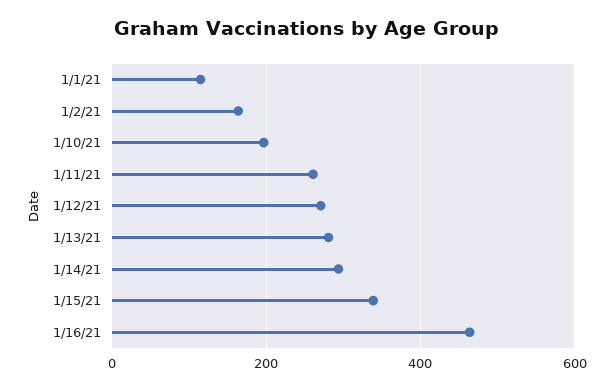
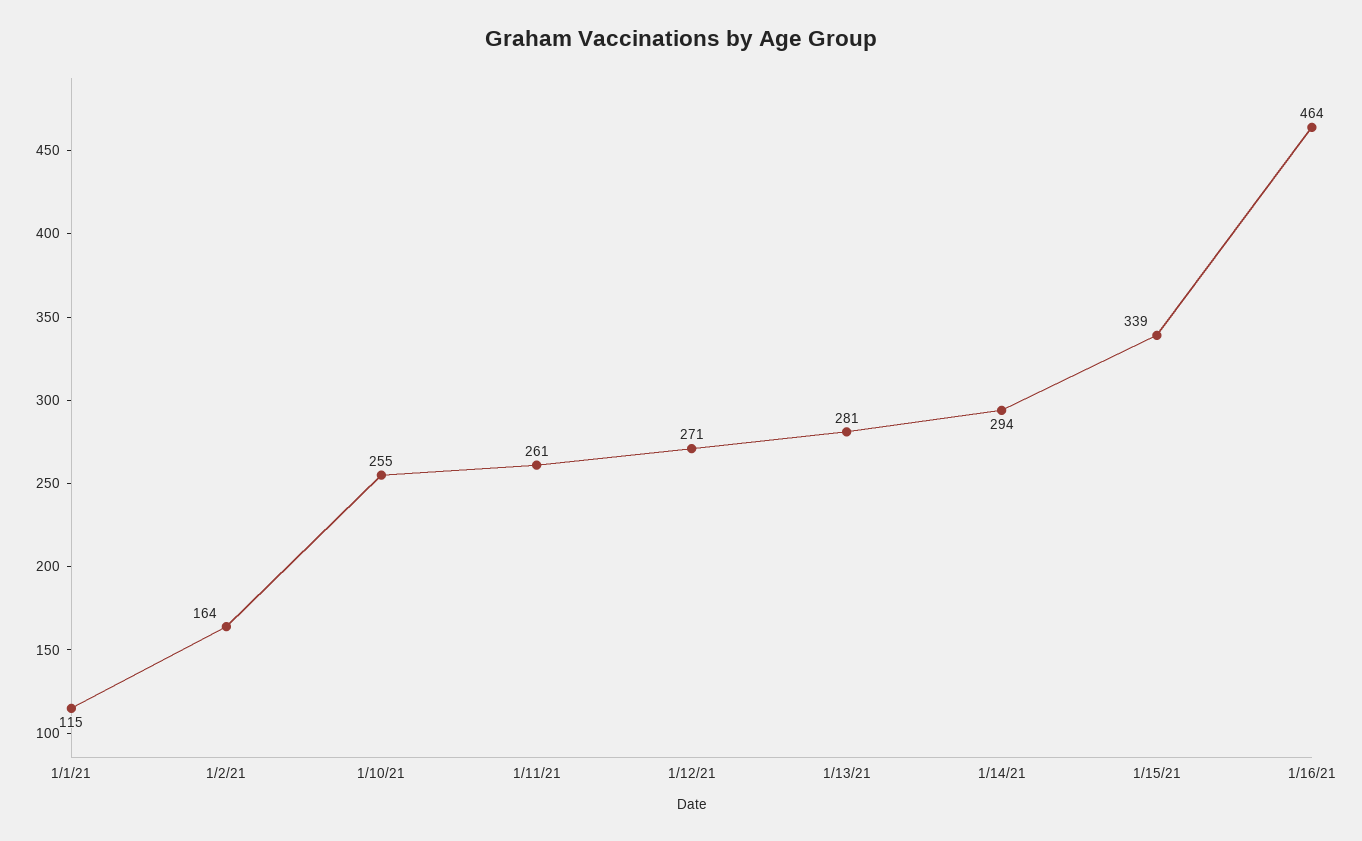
  {
    "1/1/21": 115,
    "1/2/21": 164,
-   "1/10/21": 200,
+   "1/10/21": 255,
    "1/11/21": 261,
    "1/12/21": 271,
    "1/13/21": 281,
    "1/14/21": 294,
    "1/15/21": 339,
    "1/16/21": 464
  }

